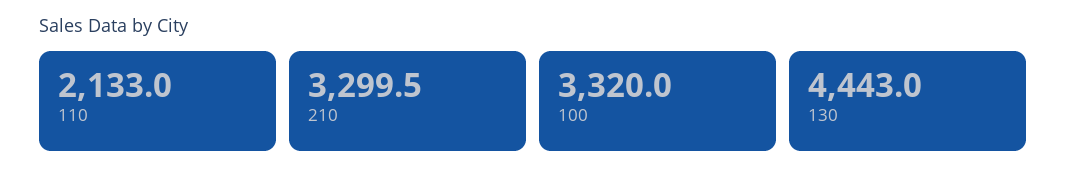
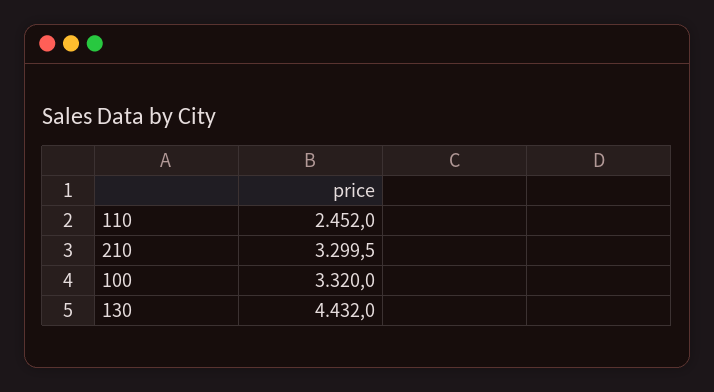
  {
-   "110": 2133,
+   "110": 2452,
    "210": 3299.5,
    "100": 3320,
-   "130": 4443
+   "130": 4432
  }

